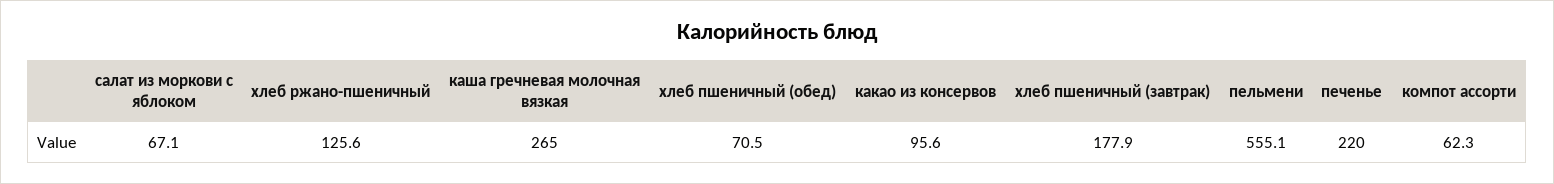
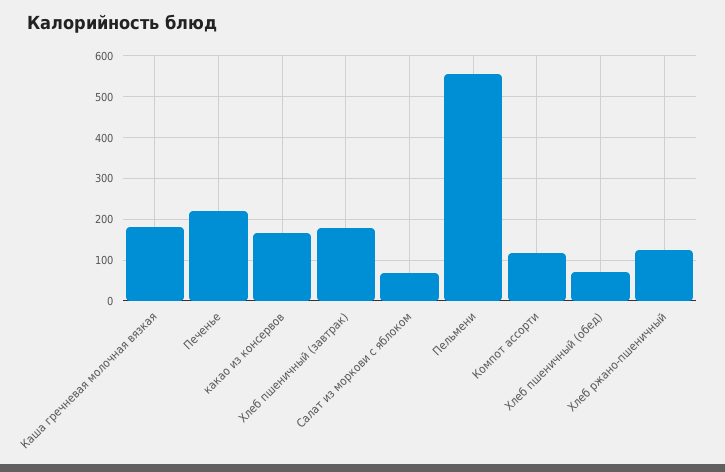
  {
    "салат из моркови с яблоком": 67.1,
    "хлеб ржано-пшеничный": 125.6,
-   "каша гречневая молочная вязкая": 265,
+   "каша гречневая молочная вязкая": 180,
    "хлеб пшеничный (обед)": 70.5,
-   "какао из консервов": 95.6,
+   "какао из консервов": 160,
    "хлеб пшеничный (завтрак)": 177.9,
    "пельмени": 555.1,
    "печенье": 220,
-   "компот ассорти": 62.3
+   "компот ассорти": 120
  }

